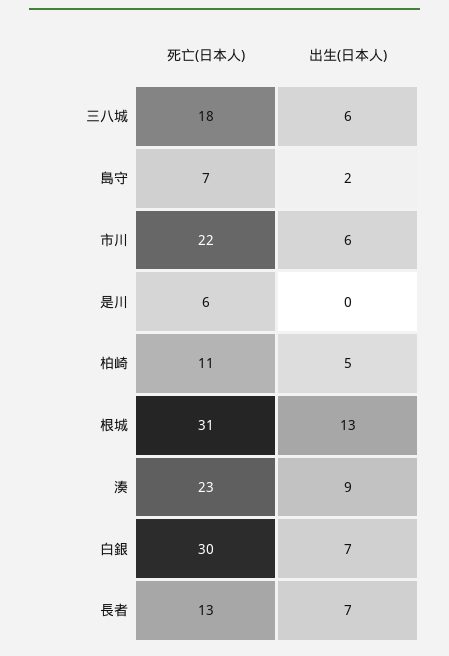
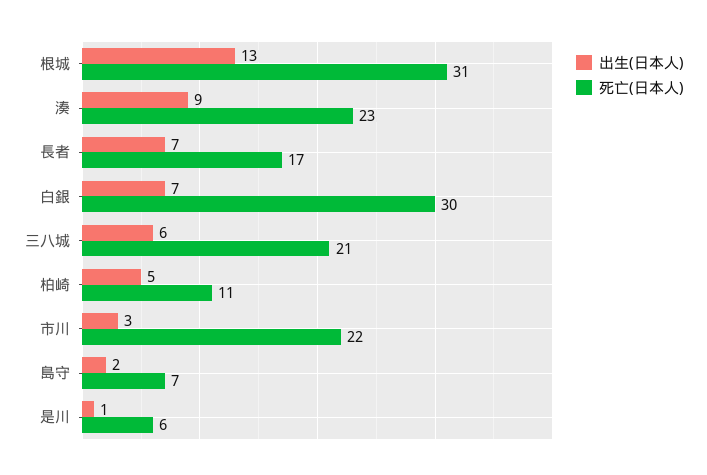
  {
    "死亡(日本人)": {
-     "三八城": 18,
+     "三八城": 21,
      "島守": 7,
      "市川": 22,
      "是川": 6,
      "柏崎": 11,
      "根城": 31,
      "湊": 23,
      "白銀": 30,
-     "長者": 13
+     "長者": 17
    },
    "出生(日本人)": {
      "三八城": 6,
      "島守": 2,
-     "市川": 6,
+     "市川": 3,
-     "是川": 0,
+     "是川": 1,
      "柏崎": 5,
      "根城": 13,
      "湊": 9,
      "白銀": 7,
      "長者": 7
    }
  }

